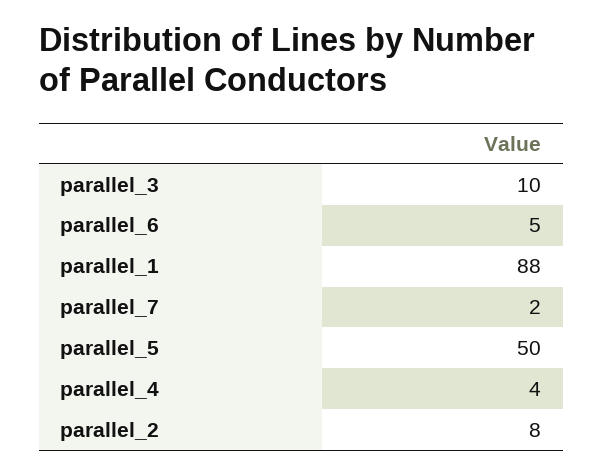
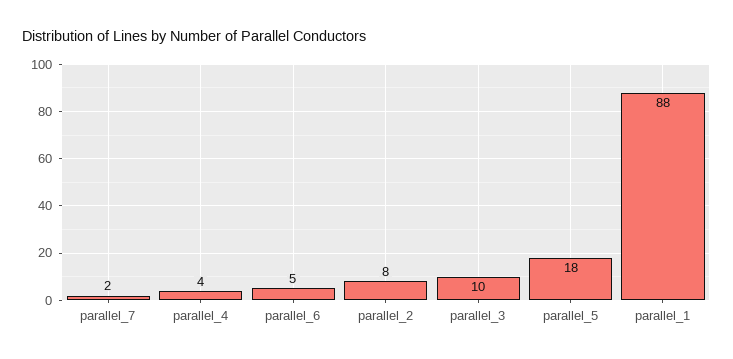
  {
    "parallel_3": 10,
    "parallel_6": 5,
    "parallel_1": 88,
    "parallel_7": 2,
-   "parallel_5": 50,
+   "parallel_5": 18,
    "parallel_4": 4,
    "parallel_2": 8
  }

